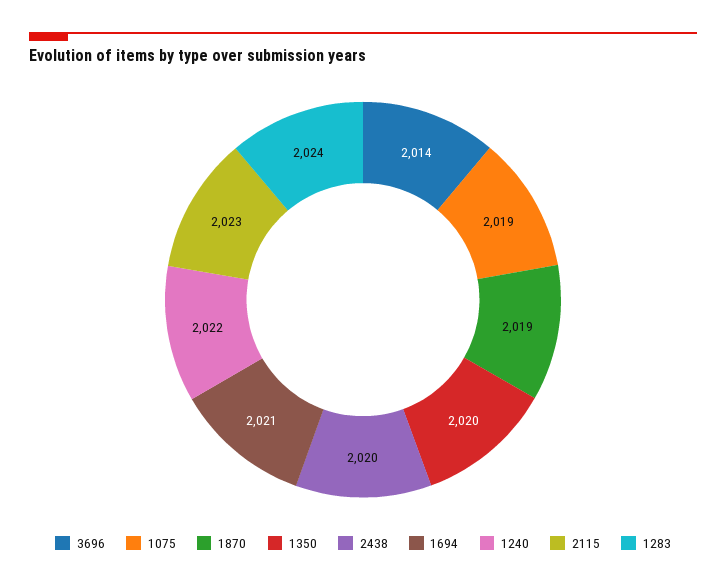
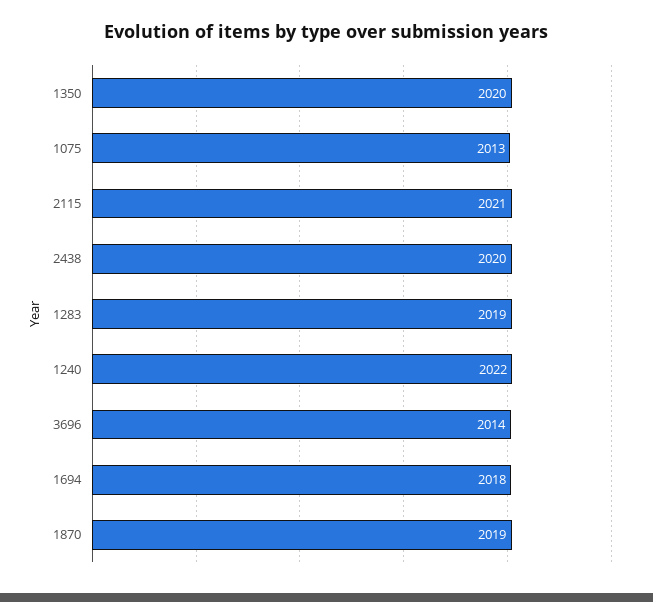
  {
    "3696": 2014,
-   "1075": 2019,
+   "1075": 2013,
    "1870": 2019,
    "1350": 2020,
    "2438": 2020,
-   "1694": 2021,
+   "1694": 2018,
    "1240": 2022,
-   "2115": 2023,
+   "2115": 2021,
-   "1283": 2024
+   "1283": 2019
  }

